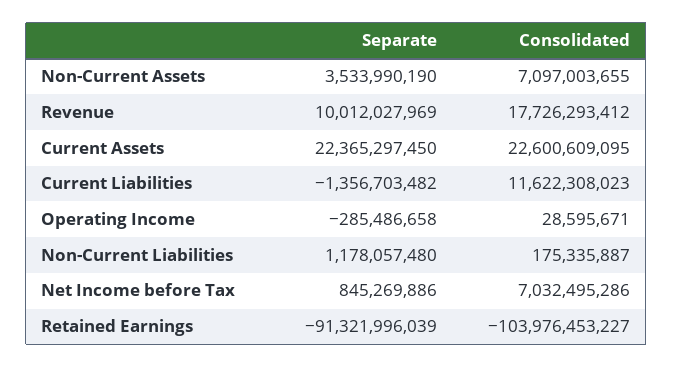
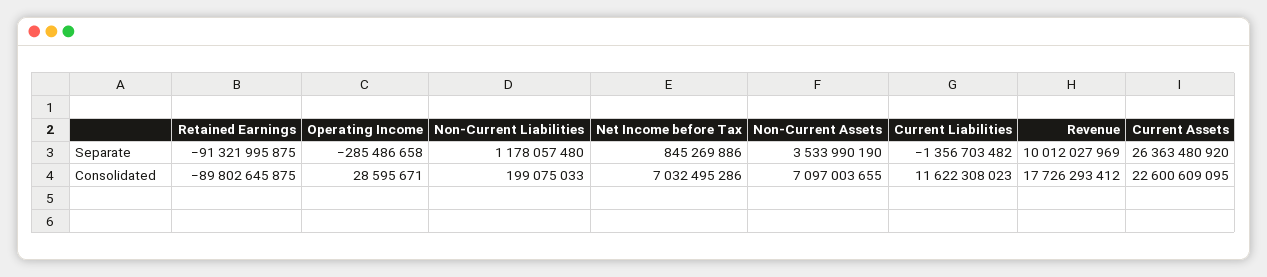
  {
    "Separate": {
      "Non-Current Assets": 3533990190,
      "Revenue": 10012027969,
-     "Current Assets": 22365297450,
+     "Current Assets": 26363480920,
      "Current Liabilities": -1356703482,
      "Operating Income": -285486658,
      "Non-Current Liabilities": 1178057480,
      "Net Income before Tax": 845269886,
-     "Retained Earnings": -91321996039
+     "Retained Earnings": -91321995875
    },
    "Consolidated": {
      "Non-Current Assets": 7097003655,
      "Revenue": 17726293412,
      "Current Assets": 22600609095,
      "Current Liabilities": 11622308023,
      "Operating Income": 28595671,
-     "Non-Current Liabilities": 175335887,
+     "Non-Current Liabilities": 199075033,
      "Net Income before Tax": 7032495286,
-     "Retained Earnings": -103976453227
+     "Retained Earnings": -89802645875
    }
  }

